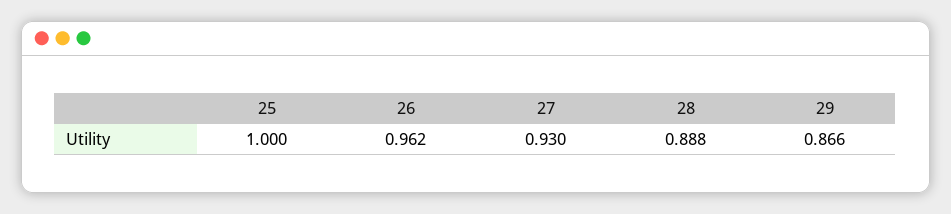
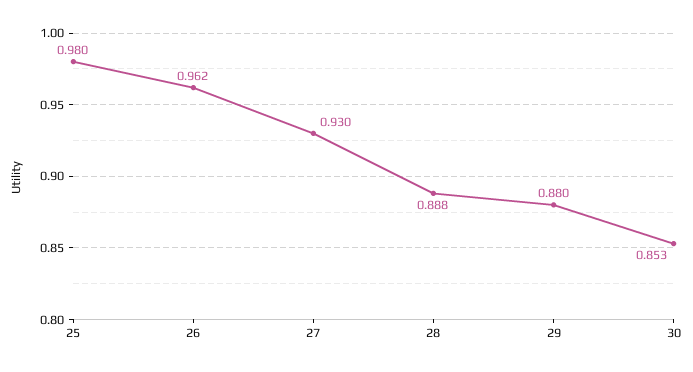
  {
-   "25": 1,
+   "25": 0.98,
    "26": 0.962,
    "27": 0.93,
    "28": 0.888,
-   "29": 0.866
+   "29": 0.88,
+   "30": 0.853
  }

